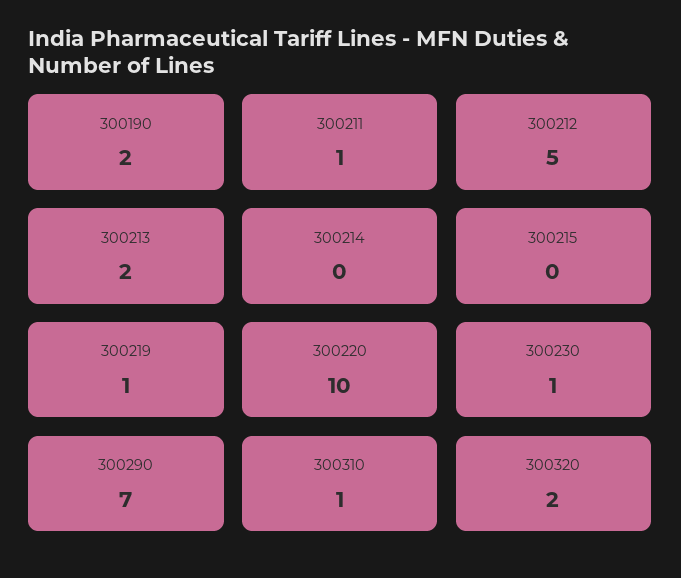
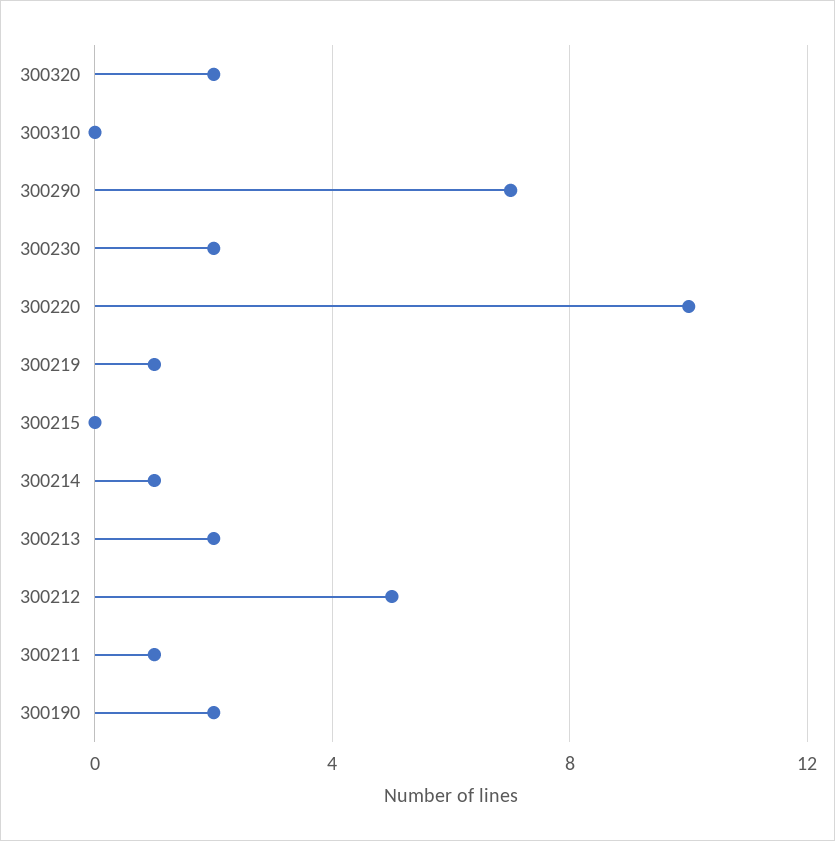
  {
    "300190": 2,
    "300211": 1,
    "300212": 5,
    "300213": 2,
-   "300214": 0,
+   "300214": 1,
    "300215": 0,
    "300219": 1,
    "300220": 10,
-   "300230": 1,
+   "300230": 2,
    "300290": 7,
-   "300310": 1,
+   "300310": 0,
    "300320": 2
  }

